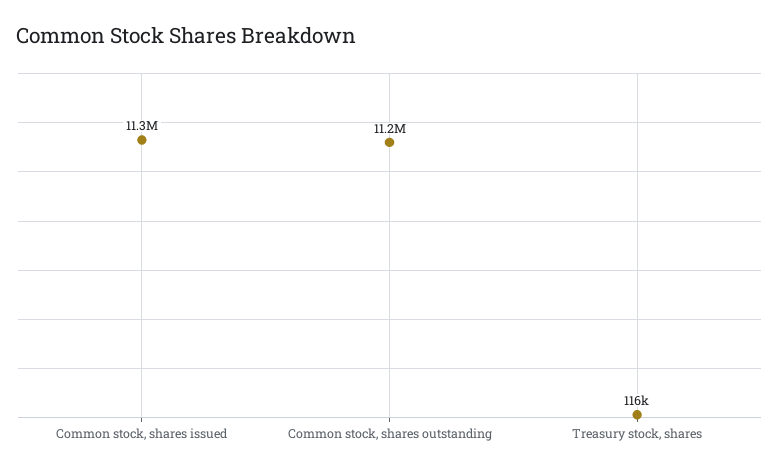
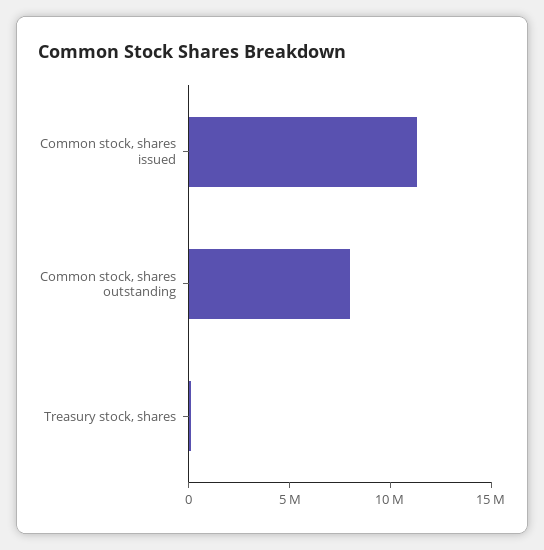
  {
    "Common stock, shares issued": 11300000,
-   "Common stock, shares outstanding": 11200000,
+   "Common stock, shares outstanding": 8000000,
    "Treasury stock, shares": 116000
  }

